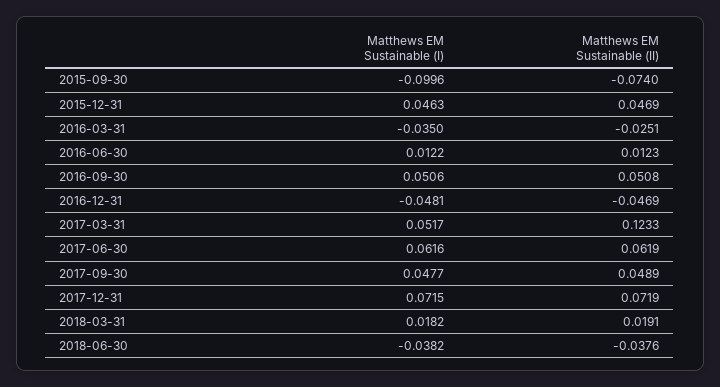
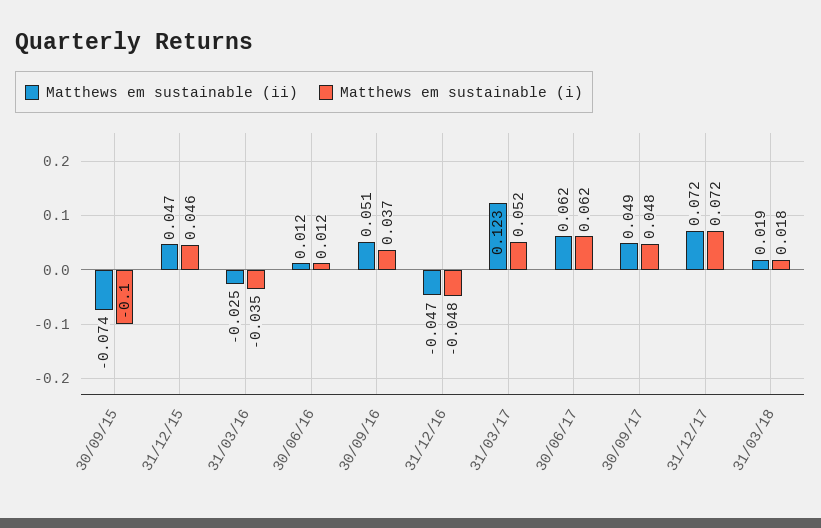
  {
    "Matthews EM Sustainable (I)": {
      "2015-09-30": -0.0996,
      "2015-12-31": 0.0463,
      "2016-03-31": -0.035,
      "2016-06-30": 0.0122,
-     "2016-09-30": 0.0506,
+     "2016-09-30": 0.037,
      "2016-12-31": -0.0481,
      "2017-03-31": 0.0517,
      "2017-06-30": 0.0616,
      "2017-09-30": 0.0477,
      "2017-12-31": 0.0715,
-     "2018-03-31": 0.0182,
+     "2018-03-31": 0.0182
-     "2018-06-30": -0.0382
    },
    "Matthews EM Sustainable (II)": {
      "2015-09-30": -0.074,
      "2015-12-31": 0.0469,
      "2016-03-31": -0.0251,
      "2016-06-30": 0.0123,
      "2016-09-30": 0.0508,
      "2016-12-31": -0.0469,
      "2017-03-31": 0.1233,
      "2017-06-30": 0.0619,
      "2017-09-30": 0.0489,
      "2017-12-31": 0.0719,
-     "2018-03-31": 0.0191,
+     "2018-03-31": 0.0191
-     "2018-06-30": -0.0376
    }
  }

